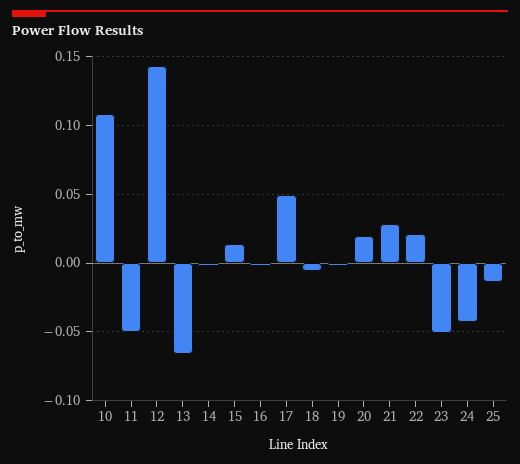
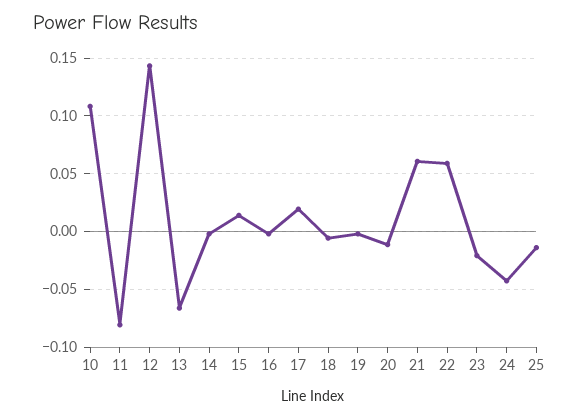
  {
    "10": 0.11,
-   "11": -0.05,
+   "11": -0.08,
    "12": 0.145,
    "13": -0.065,
    "14": 0,
    "15": 0.015,
    "16": 0,
-   "17": 0.05,
+   "17": 0.02,
    "18": -0.005,
    "19": 0,
-   "20": 0.02,
+   "20": -0.01,
-   "21": 0.03,
+   "21": 0.06,
-   "22": 0.02,
+   "22": 0.06,
-   "23": -0.05,
+   "23": -0.02,
    "24": -0.045,
    "25": -0.015
  }

